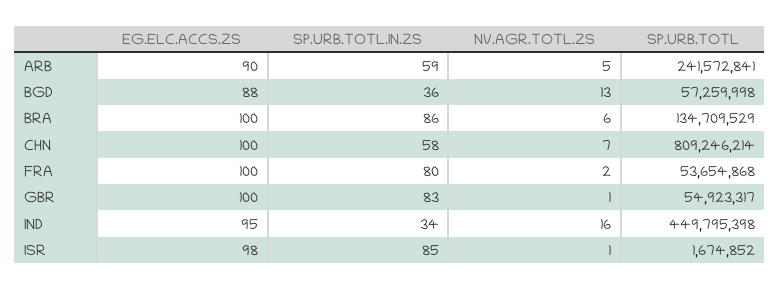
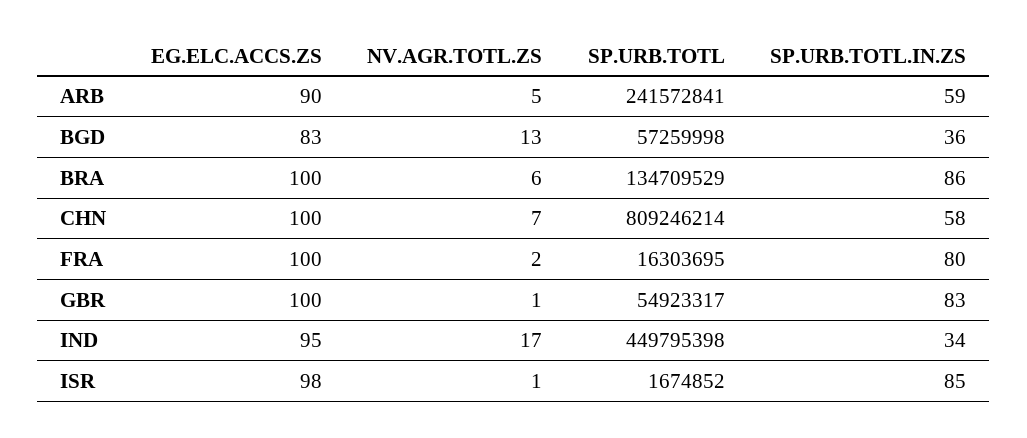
  {
    "EG.ELC.ACCS.ZS": {
      "ARB": 90,
-     "BGD": 88,
+     "BGD": 83,
      "BRA": 100,
      "CHN": 100,
      "FRA": 100,
      "GBR": 100,
      "IND": 95,
      "ISR": 98
    },
    "SP.URB.TOTL.IN.ZS": {
      "ARB": 59,
      "BGD": 36,
      "BRA": 86,
      "CHN": 58,
      "FRA": 80,
      "GBR": 83,
      "IND": 34,
      "ISR": 85
    },
    "NV.AGR.TOTL.ZS": {
      "ARB": 5,
      "BGD": 13,
      "BRA": 6,
      "CHN": 7,
      "FRA": 2,
      "GBR": 1,
-     "IND": 16,
+     "IND": 17,
      "ISR": 1
    },
    "SP.URB.TOTL": {
      "ARB": 241572841,
      "BGD": 57259998,
      "BRA": 134709529,
      "CHN": 809246214,
-     "FRA": 53654868,
+     "FRA": 16303695,
      "GBR": 54923317,
      "IND": 449795398,
      "ISR": 1674852
    }
  }

